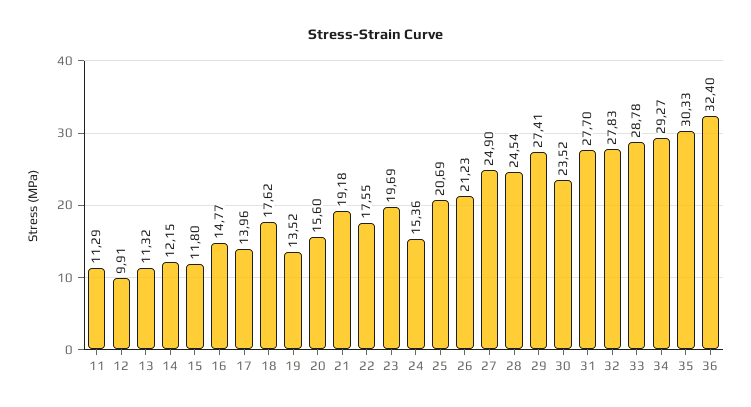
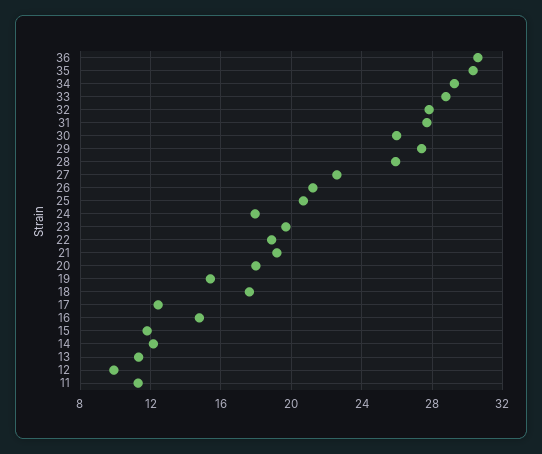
  {
    "11": 11.29,
    "12": 9.91,
    "13": 11.32,
    "14": 12.15,
    "15": 11.8,
    "16": 14.77,
-   "17": 13.96,
+   "17": 12.5,
    "18": 17.62,
-   "19": 13.52,
+   "19": 15.5,
-   "20": 15.6,
+   "20": 18,
    "21": 19.18,
-   "22": 17.55,
+   "22": 19,
    "23": 19.69,
-   "24": 15.36,
+   "24": 18,
    "25": 20.69,
    "26": 21.23,
-   "27": 24.9,
+   "27": 22.5,
-   "28": 24.54,
+   "28": 26,
    "29": 27.41,
-   "30": 23.52,
+   "30": 26,
    "31": 27.7,
    "32": 27.83,
    "33": 28.78,
    "34": 29.27,
    "35": 30.33,
-   "36": 32.4
+   "36": 30.5
  }

